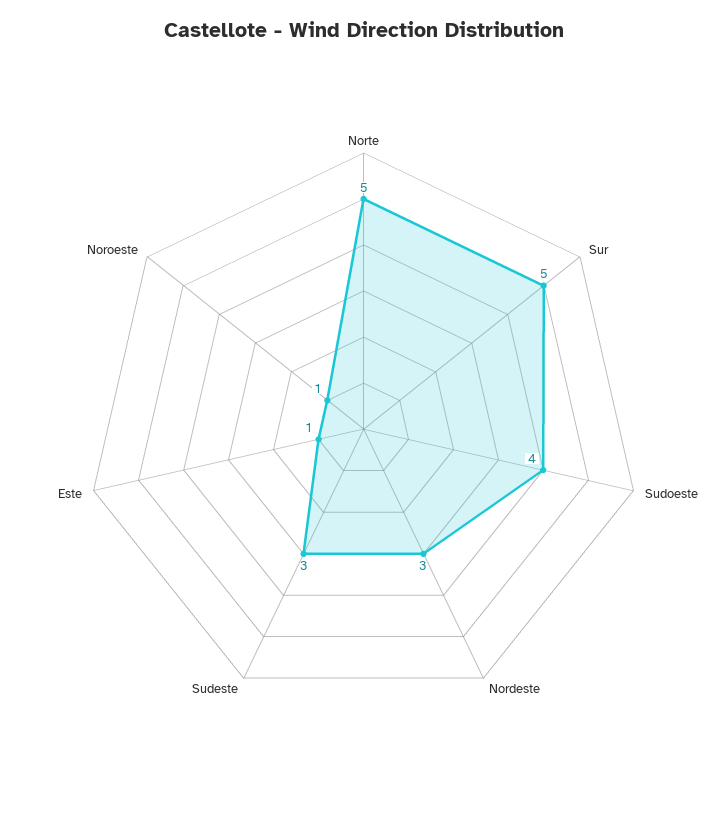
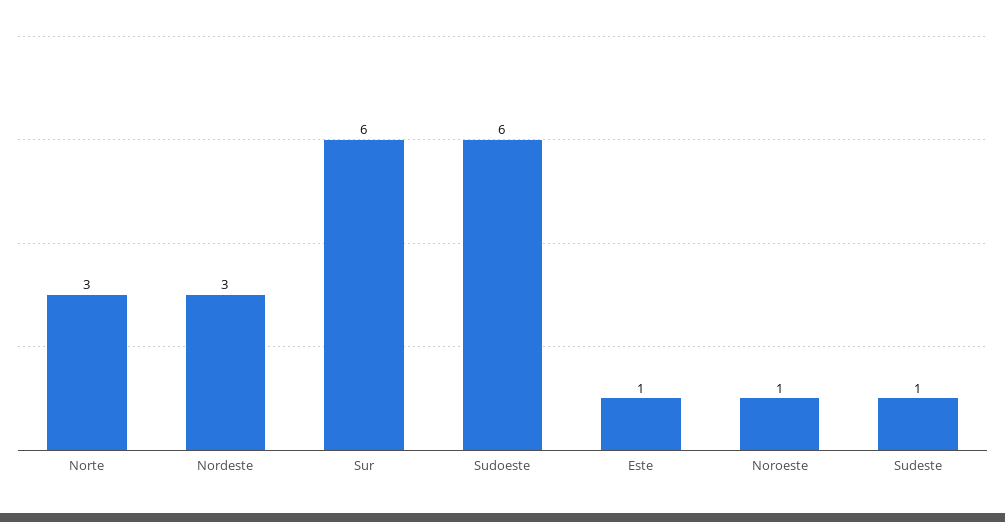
  {
-   "Norte": 5,
+   "Norte": 3,
-   "Sur": 5,
+   "Sur": 6,
-   "Sudoeste": 4,
+   "Sudoeste": 6,
    "Nordeste": 3,
-   "Sudeste": 3,
+   "Sudeste": 1,
    "Este": 1,
    "Noroeste": 1
  }

